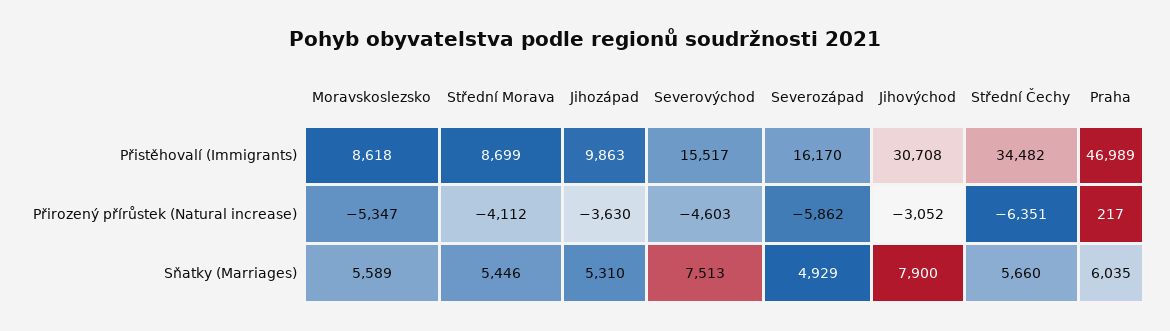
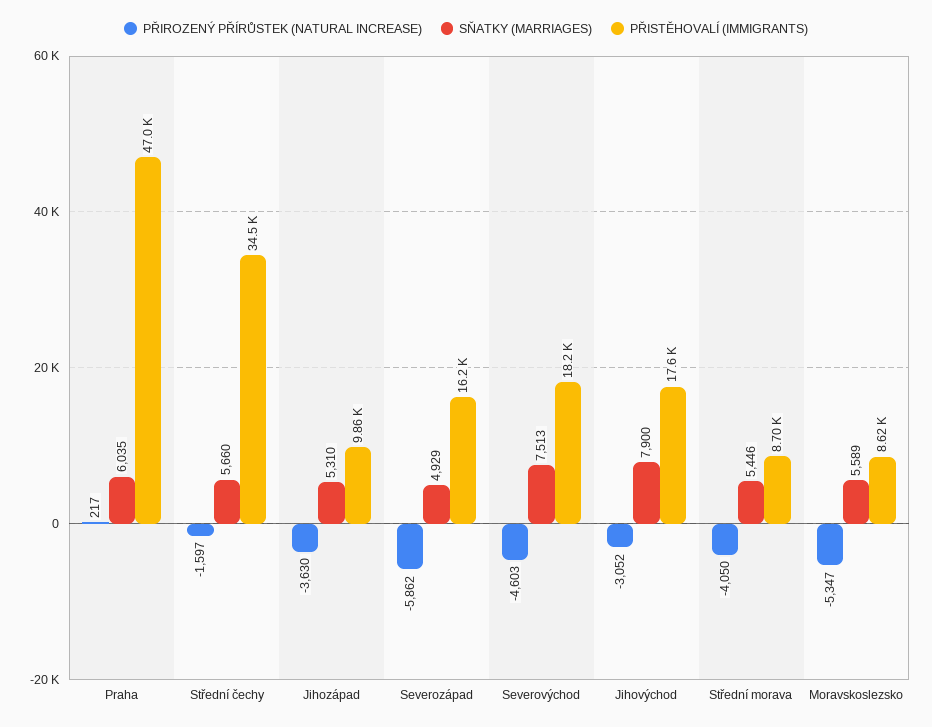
  {
    "Přistěhovalí (Immigrants)": {
      "Moravskoslezsko": 8618,
      "Střední Morava": 8699,
      "Jihozápad": 9863,
-     "Severovýchod": 15517,
+     "Severovýchod": 18200,
      "Severozápad": 16170,
-     "Jihovýchod": 30708,
+     "Jihovýchod": 17600,
      "Střední Čechy": 34482,
      "Praha": 46989
    },
    "Přirozený přírůstek (Natural increase)": {
      "Moravskoslezsko": -5347,
-     "Střední Morava": -4112,
+     "Střední Morava": -4050,
      "Jihozápad": -3630,
      "Severovýchod": -4603,
      "Severozápad": -5862,
      "Jihovýchod": -3052,
-     "Střední Čechy": -6351,
+     "Střední Čechy": -1597,
      "Praha": 217
    },
    "Sňatky (Marriages)": {
      "Moravskoslezsko": 5589,
      "Střední Morava": 5446,
      "Jihozápad": 5310,
      "Severovýchod": 7513,
      "Severozápad": 4929,
      "Jihovýchod": 7900,
      "Střední Čechy": 5660,
      "Praha": 6035
    }
  }

